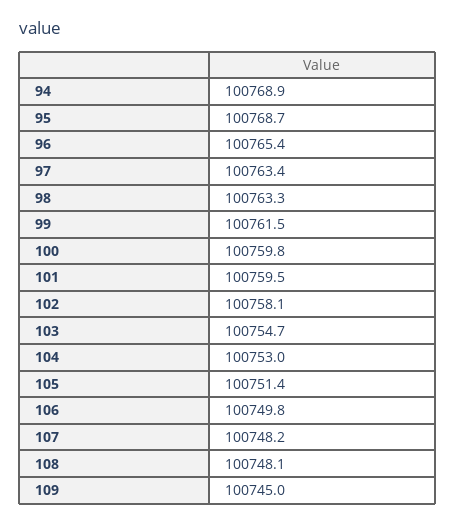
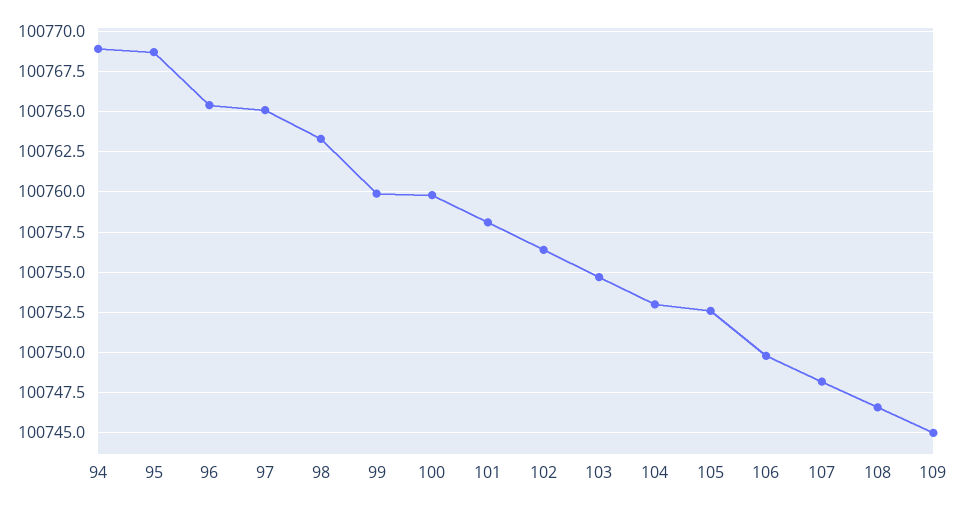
  {
    "94": 100768.9,
    "95": 100768.7,
    "96": 100765.4,
-   "97": 100763.4,
+   "97": 100765,
    "98": 100763.3,
-   "99": 100761.5,
+   "99": 100760,
    "100": 100759.8,
-   "101": 100759.5,
+   "101": 100758,
-   "102": 100758.1,
+   "102": 100756.5,
    "103": 100754.7,
    "104": 100753,
-   "105": 100751.4,
+   "105": 100752.5,
    "106": 100749.8,
    "107": 100748.2,
-   "108": 100748.1,
+   "108": 100746.5,
    "109": 100745
  }

